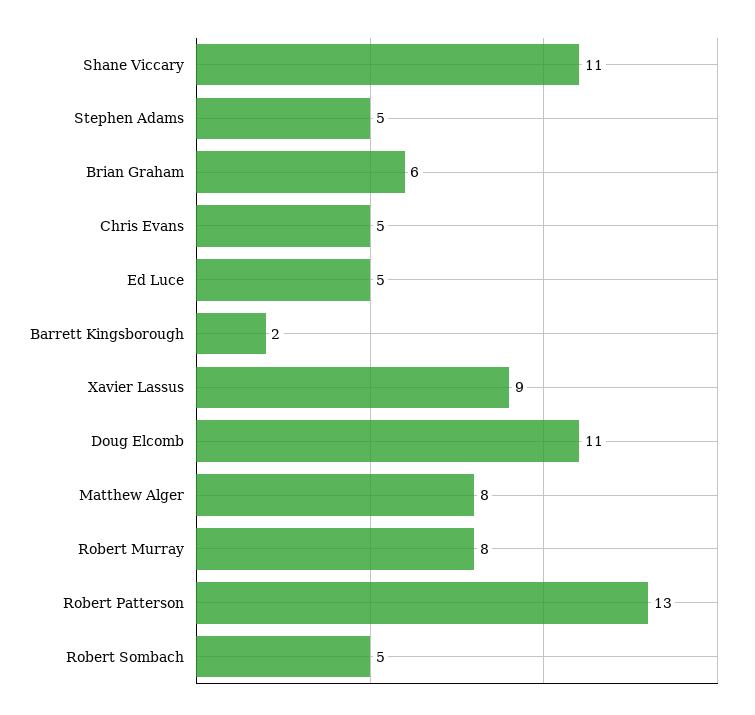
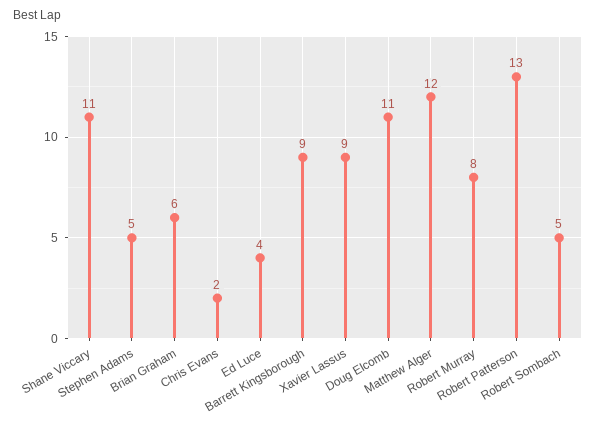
  {
    "Shane Viccary": 11,
    "Stephen Adams": 5,
    "Brian Graham": 6,
-   "Chris Evans": 5,
+   "Chris Evans": 2,
-   "Ed Luce": 5,
+   "Ed Luce": 4,
-   "Barrett Kingsborough": 2,
+   "Barrett Kingsborough": 9,
    "Xavier Lassus": 9,
    "Doug Elcomb": 11,
-   "Matthew Alger": 8,
+   "Matthew Alger": 12,
    "Robert Murray": 8,
    "Robert Patterson": 13,
    "Robert Sombach": 5
  }

